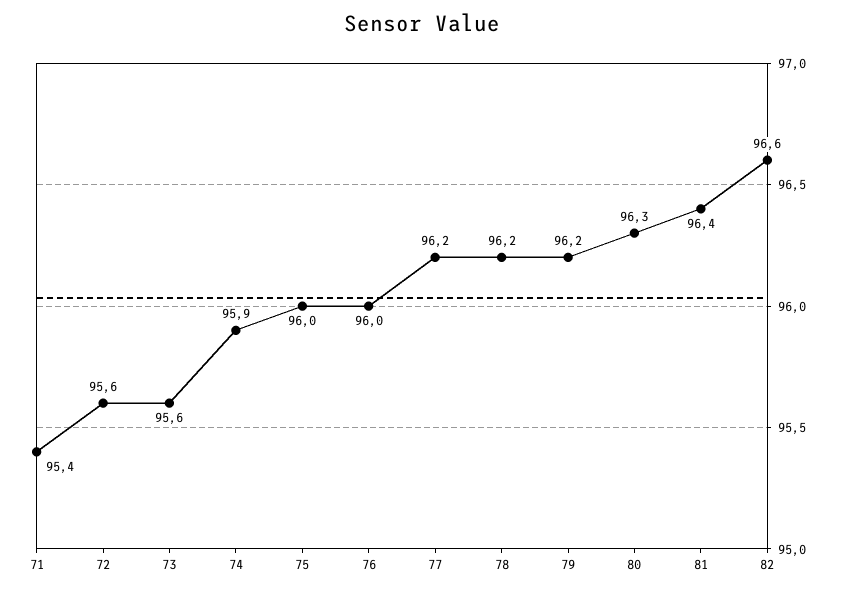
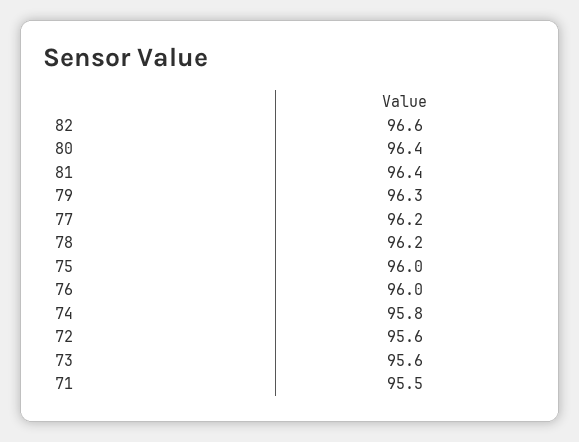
  {
-   "71": 95.4,
+   "71": 95.5,
    "72": 95.6,
    "73": 95.6,
-   "74": 95.9,
+   "74": 95.8,
    "75": 96,
    "76": 96,
    "77": 96.2,
    "78": 96.2,
-   "79": 96.2,
+   "79": 96.3,
-   "80": 96.3,
+   "80": 96.4,
    "81": 96.4,
    "82": 96.6
  }

